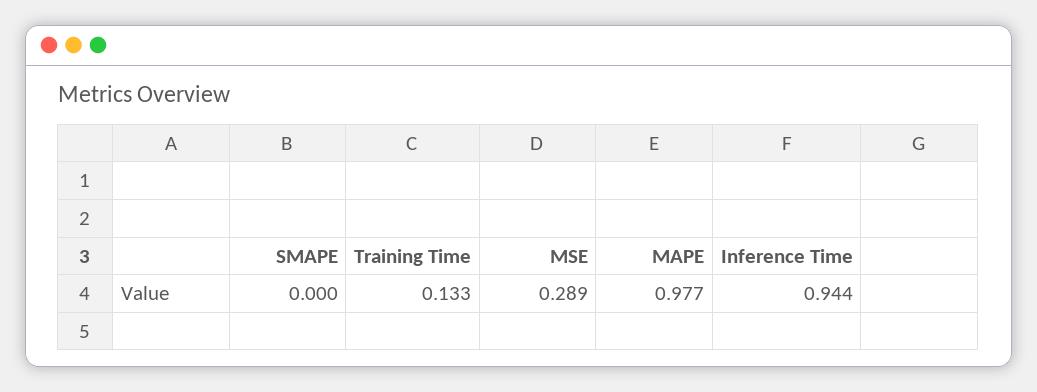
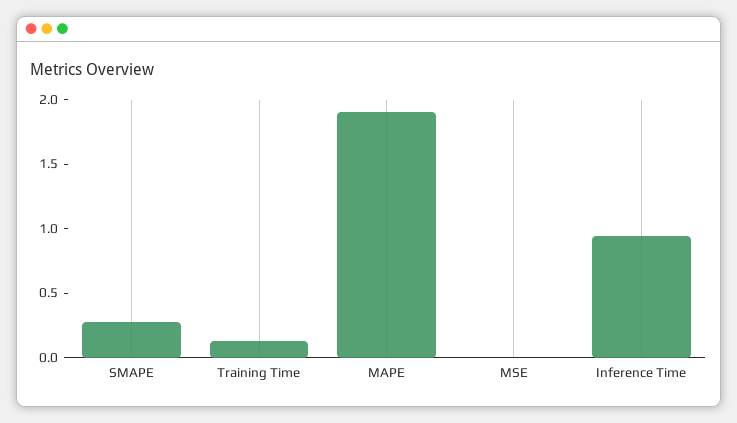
  {
-   "SMAPE": 0,
+   "SMAPE": 0.3,
    "Training Time": 0.133,
-   "MSE": 0.289,
+   "MSE": 0,
-   "MAPE": 0.977,
+   "MAPE": 1.9,
    "Inference Time": 0.944
  }

